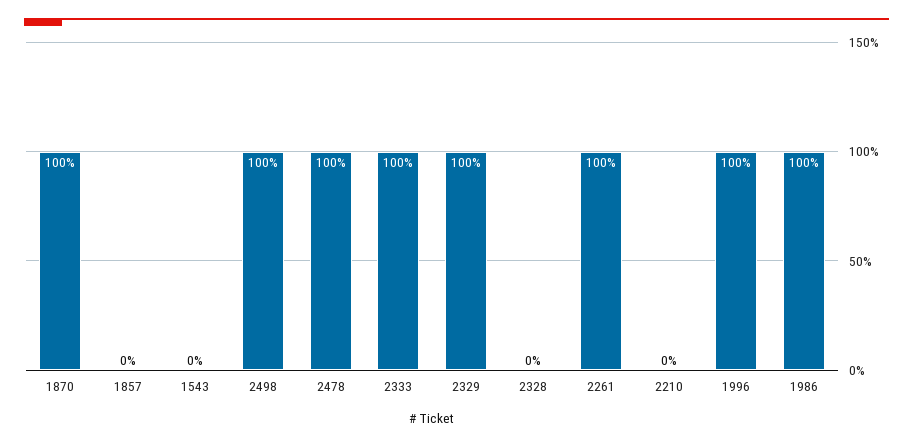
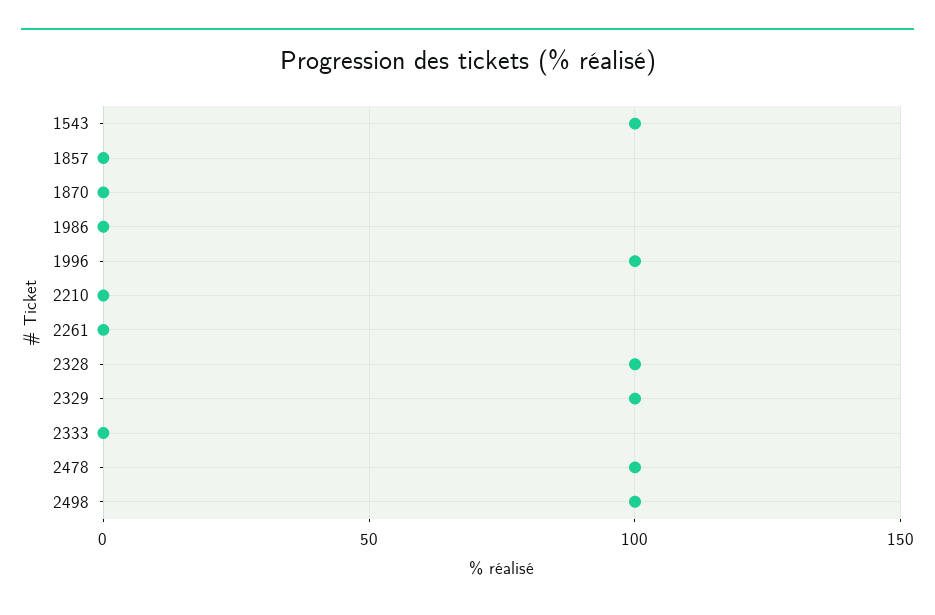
  {
-   "1870": 100,
+   "1870": 0,
    "1857": 0,
-   "1543": 0,
+   "1543": 100,
    "2498": 100,
    "2478": 100,
-   "2333": 100,
+   "2333": 0,
    "2329": 100,
-   "2328": 0,
+   "2328": 100,
-   "2261": 100,
+   "2261": 0,
    "2210": 0,
    "1996": 100,
-   "1986": 100
+   "1986": 0
  }

